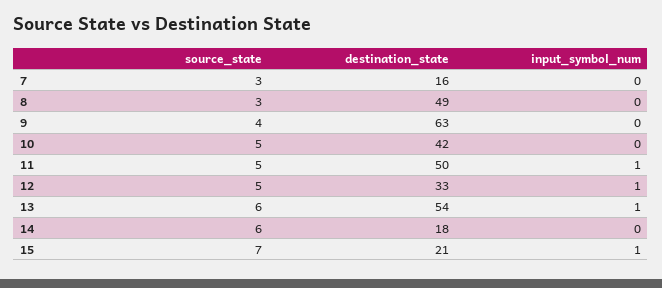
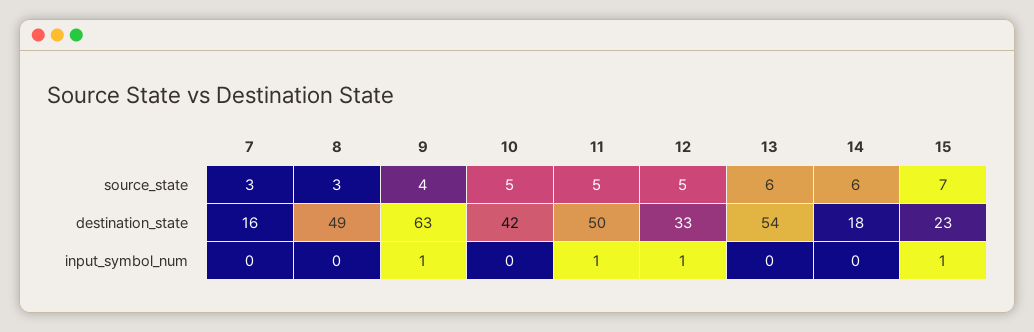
  {
    "source_state": {
      "7": 3,
      "8": 3,
      "9": 4,
      "10": 5,
      "11": 5,
      "12": 5,
      "13": 6,
      "14": 6,
      "15": 7
    },
    "destination_state": {
      "7": 16,
      "8": 49,
      "9": 63,
      "10": 42,
      "11": 50,
      "12": 33,
      "13": 54,
      "14": 18,
-     "15": 21
+     "15": 23
    },
    "input_symbol_num": {
      "7": 0,
      "8": 0,
-     "9": 0,
+     "9": 1,
      "10": 0,
      "11": 1,
      "12": 1,
-     "13": 1,
+     "13": 0,
      "14": 0,
      "15": 1
    }
  }

